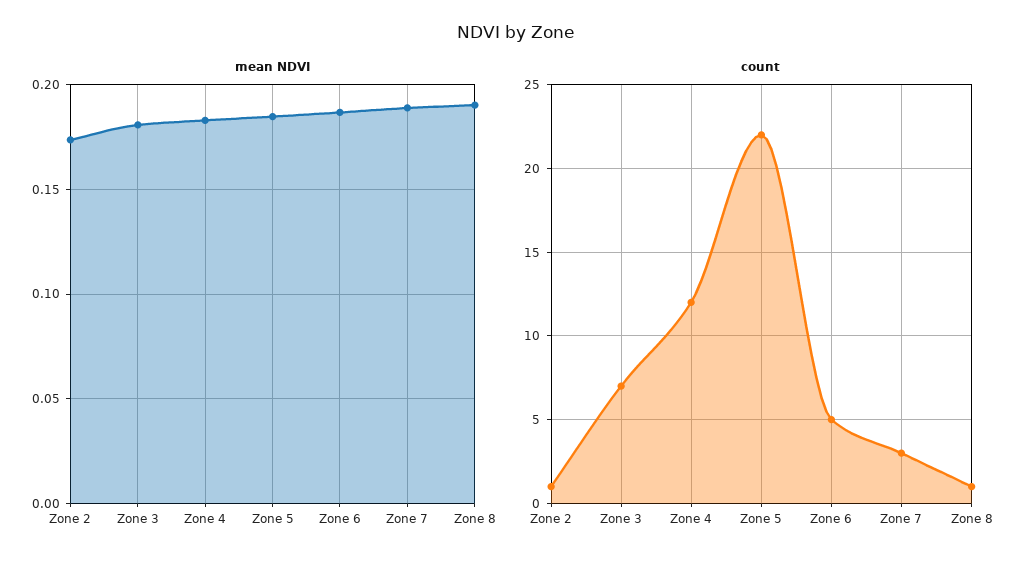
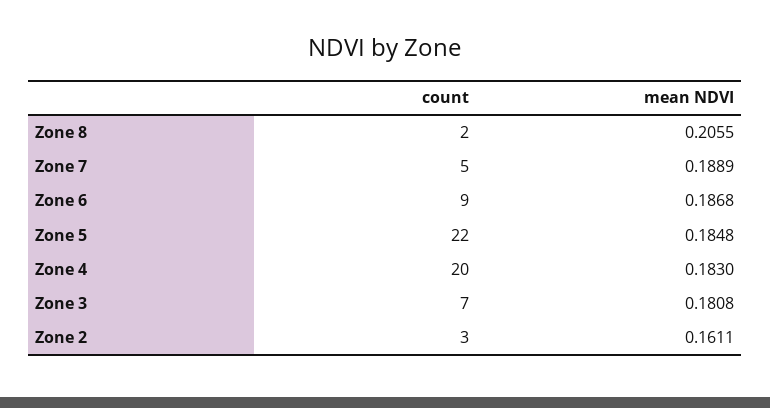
  {
    "mean NDVI": {
-     "Zone 2": 0.175,
+     "Zone 2": 0.1611,
      "Zone 3": 0.1808,
      "Zone 4": 0.183,
      "Zone 5": 0.1848,
      "Zone 6": 0.1868,
      "Zone 7": 0.1889,
-     "Zone 8": 0.19
+     "Zone 8": 0.2055
    },
    "count": {
-     "Zone 2": 1,
+     "Zone 2": 3,
      "Zone 3": 7,
-     "Zone 4": 12,
+     "Zone 4": 20,
      "Zone 5": 22,
-     "Zone 6": 5,
+     "Zone 6": 9,
-     "Zone 7": 3,
+     "Zone 7": 5,
-     "Zone 8": 1
+     "Zone 8": 2
    }
  }

